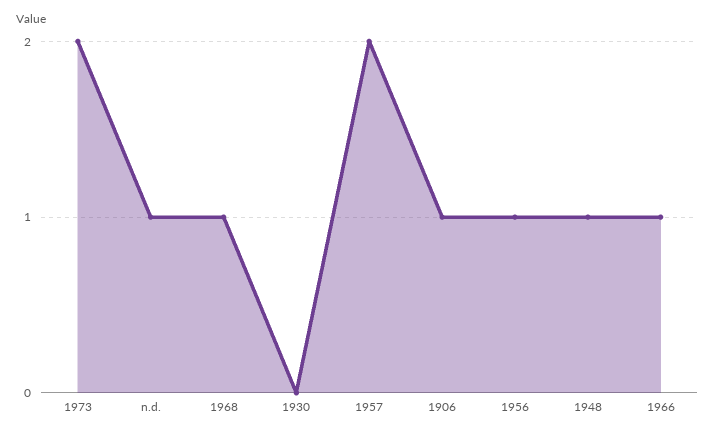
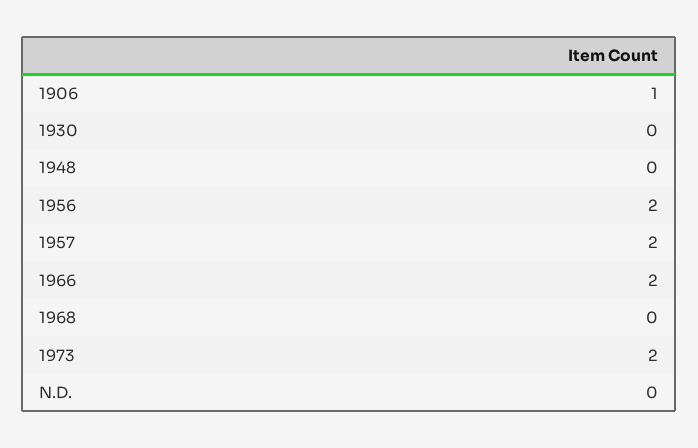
  {
    "1973": 2,
-   "n.d.": 1,
+   "n.d.": 0,
-   "1968": 1,
+   "1968": 0,
    "1930": 0,
    "1957": 2,
    "1906": 1,
-   "1956": 1,
+   "1956": 2,
-   "1948": 1,
+   "1948": 0,
-   "1966": 1
+   "1966": 2
  }

